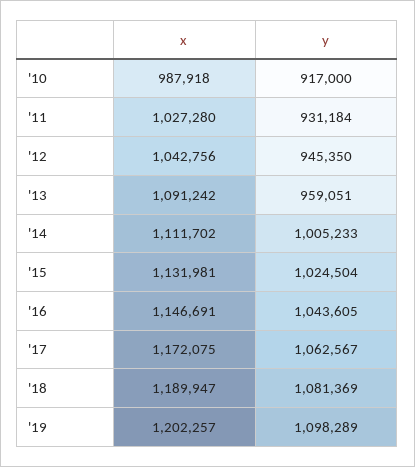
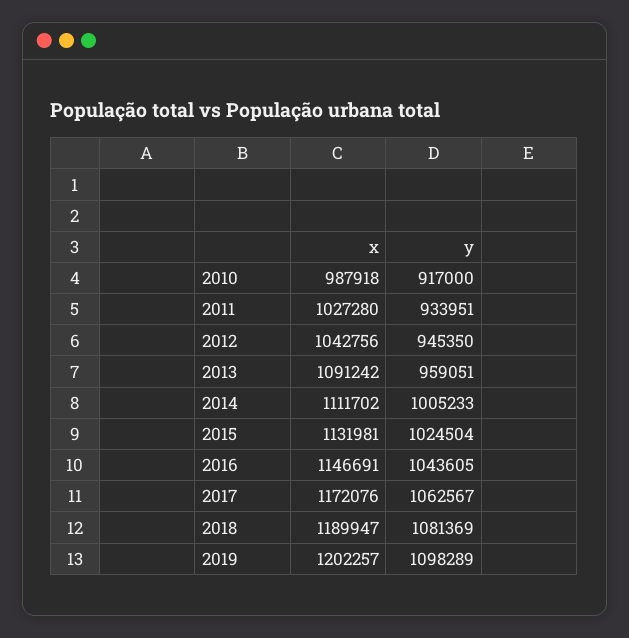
  {
    "x": {
      "'10": 987918,
      "'11": 1027280,
      "'12": 1042756,
      "'13": 1091242,
      "'14": 1111702,
      "'15": 1131981,
      "'16": 1146691,
-     "'17": 1172075,
+     "'17": 1172076,
      "'18": 1189947,
      "'19": 1202257
    },
    "y": {
      "'10": 917000,
-     "'11": 931184,
+     "'11": 933951,
      "'12": 945350,
      "'13": 959051,
      "'14": 1005233,
      "'15": 1024504,
      "'16": 1043605,
      "'17": 1062567,
      "'18": 1081369,
      "'19": 1098289
    }
  }

